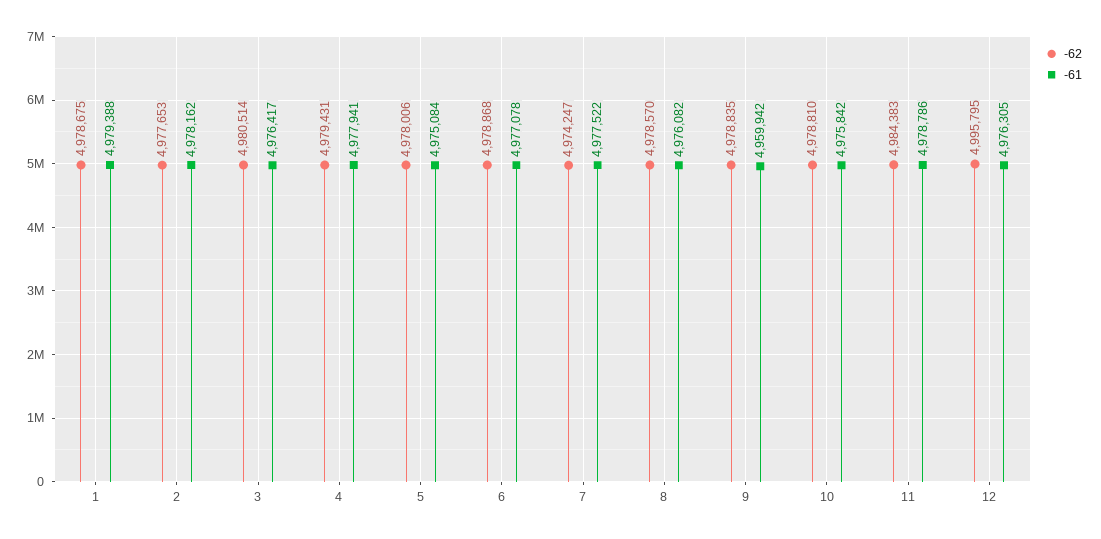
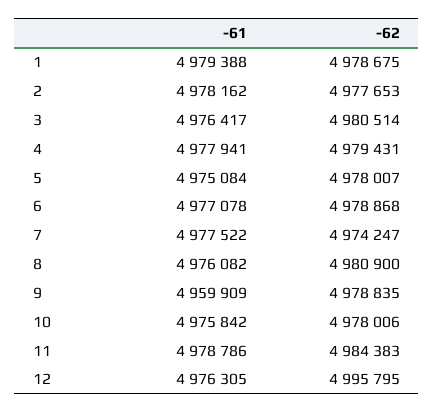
  {
    "-62": {
      "1": 4978675,
      "2": 4977653,
      "3": 4980514,
      "4": 4979431,
-     "5": 4978006,
+     "5": 4978007,
      "6": 4978868,
      "7": 4974247,
-     "8": 4978570,
+     "8": 4980900,
      "9": 4978835,
-     "10": 4978810,
+     "10": 4978006,
      "11": 4984383,
      "12": 4995795
    },
    "-61": {
      "1": 4979388,
      "2": 4978162,
      "3": 4976417,
      "4": 4977941,
      "5": 4975084,
      "6": 4977078,
      "7": 4977522,
      "8": 4976082,
-     "9": 4959942,
+     "9": 4959909,
      "10": 4975842,
      "11": 4978786,
      "12": 4976305
    }
  }

